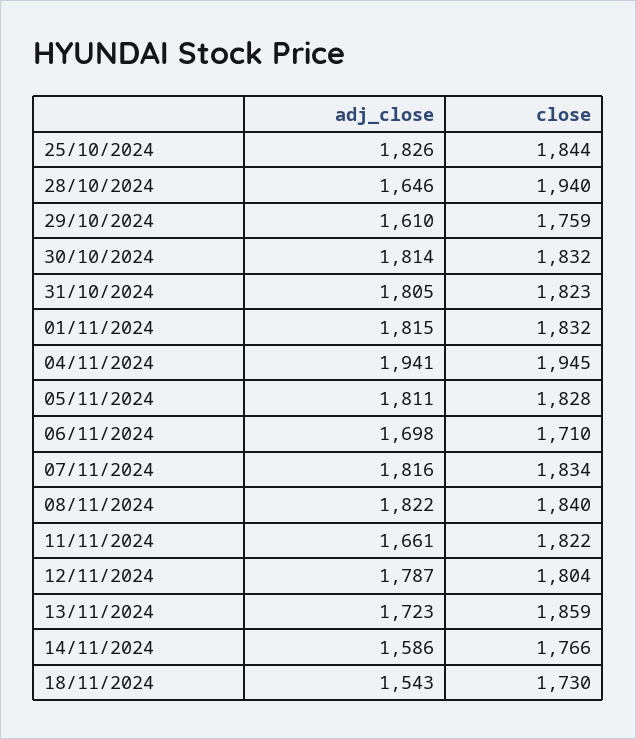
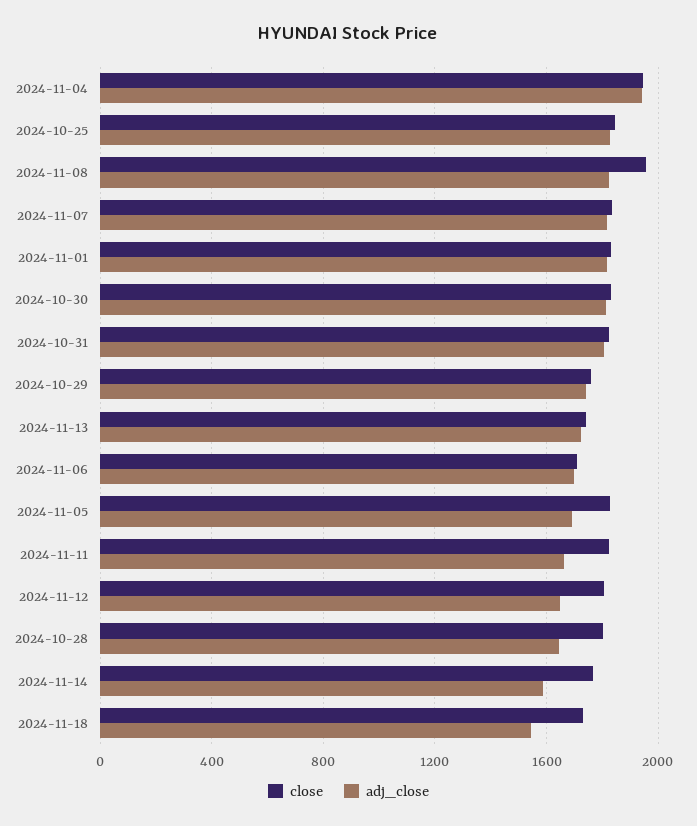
  {
    "adj_close": {
      "25/10/2024": 1826,
      "28/10/2024": 1646,
-     "29/10/2024": 1610,
+     "29/10/2024": 1750,
      "30/10/2024": 1814,
      "31/10/2024": 1805,
      "01/11/2024": 1815,
      "04/11/2024": 1941,
-     "05/11/2024": 1811,
+     "05/11/2024": 1700,
      "06/11/2024": 1698,
      "07/11/2024": 1816,
      "08/11/2024": 1822,
      "11/11/2024": 1661,
-     "12/11/2024": 1787,
+     "12/11/2024": 1650,
      "13/11/2024": 1723,
      "14/11/2024": 1586,
      "18/11/2024": 1543
    },
    "close": {
      "25/10/2024": 1844,
-     "28/10/2024": 1940,
+     "28/10/2024": 1800,
      "29/10/2024": 1759,
      "30/10/2024": 1832,
      "31/10/2024": 1823,
      "01/11/2024": 1832,
      "04/11/2024": 1945,
      "05/11/2024": 1828,
      "06/11/2024": 1710,
      "07/11/2024": 1834,
-     "08/11/2024": 1840,
+     "08/11/2024": 1950,
      "11/11/2024": 1822,
      "12/11/2024": 1804,
-     "13/11/2024": 1859,
+     "13/11/2024": 1750,
      "14/11/2024": 1766,
      "18/11/2024": 1730
    }
  }

